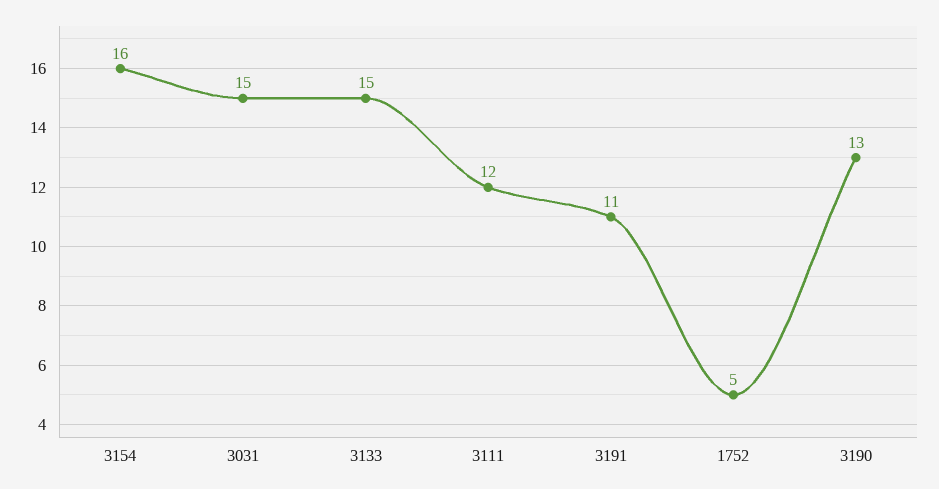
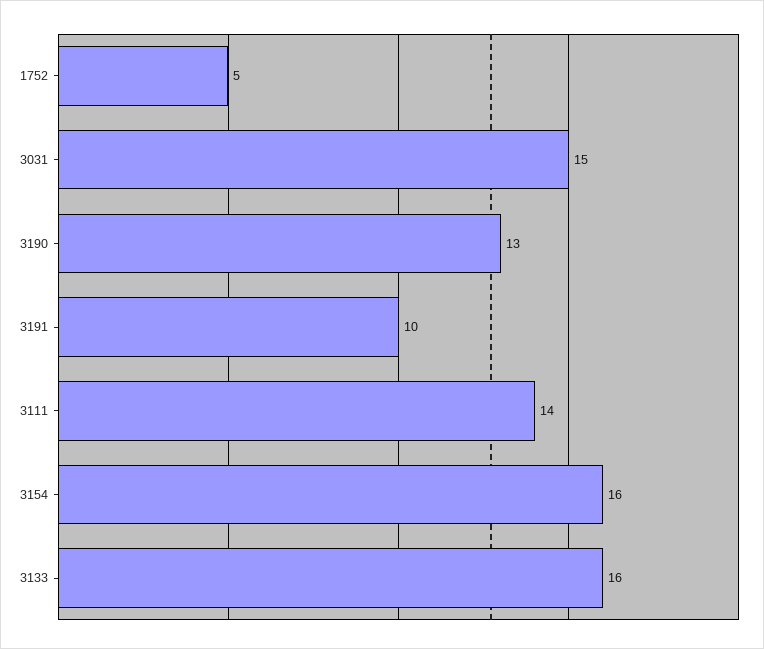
  {
    "3154": 16,
    "3031": 15,
-   "3133": 15,
+   "3133": 16,
-   "3111": 12,
+   "3111": 14,
-   "3191": 11,
+   "3191": 10,
    "1752": 5,
    "3190": 13
  }

